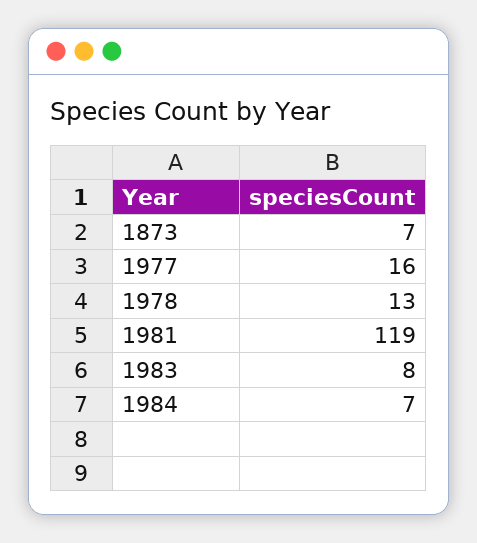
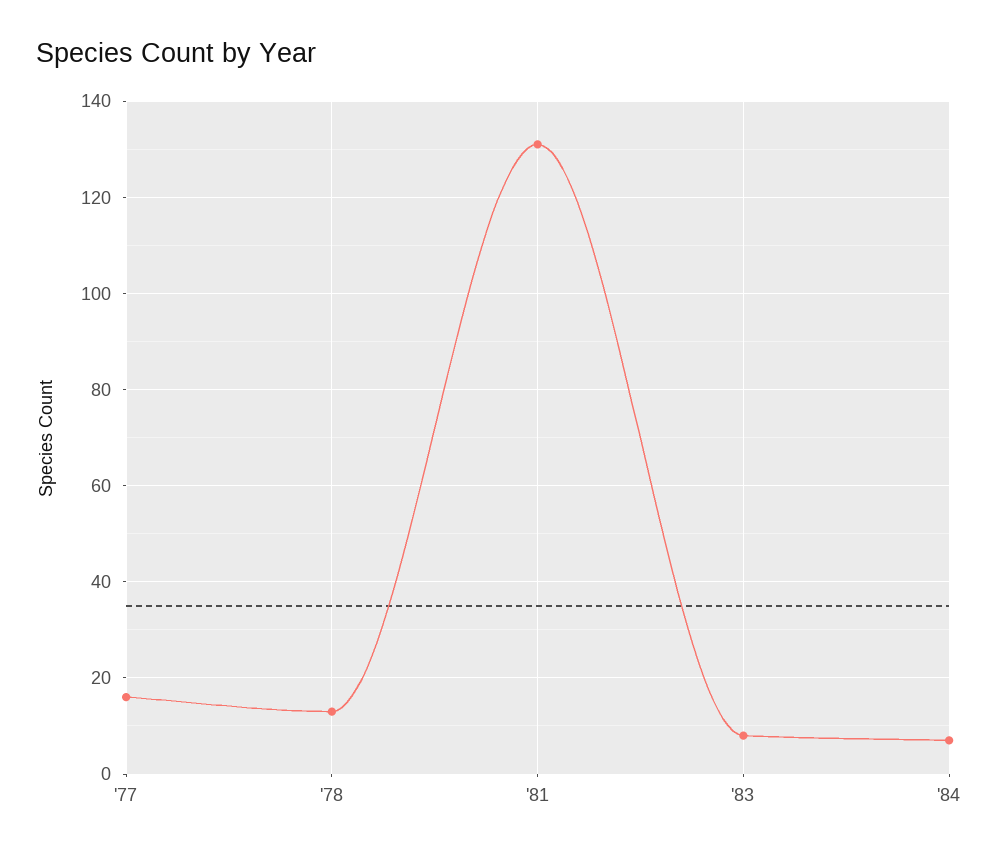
  {
-   "1873": 7,
    "1977": 16,
    "1978": 13,
-   "1981": 119,
+   "1981": 130,
    "1983": 8,
    "1984": 7
  }

